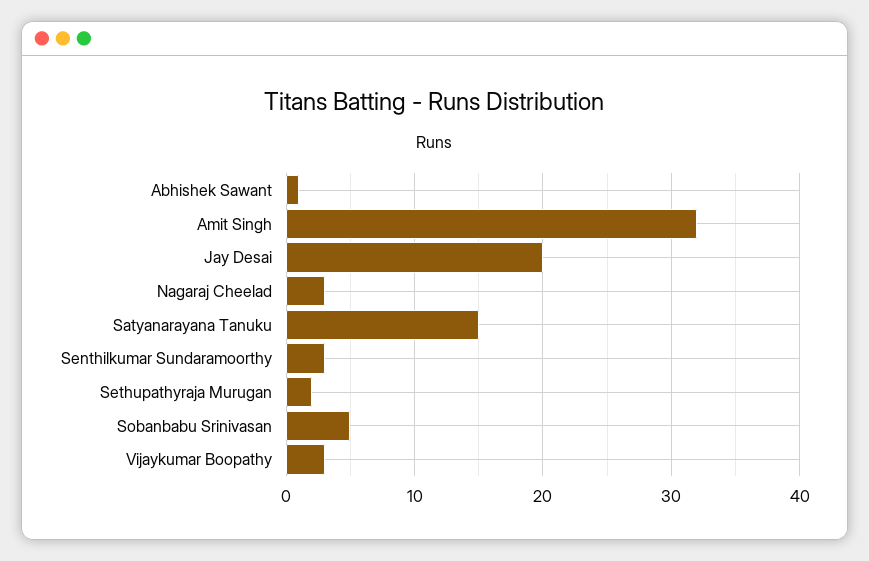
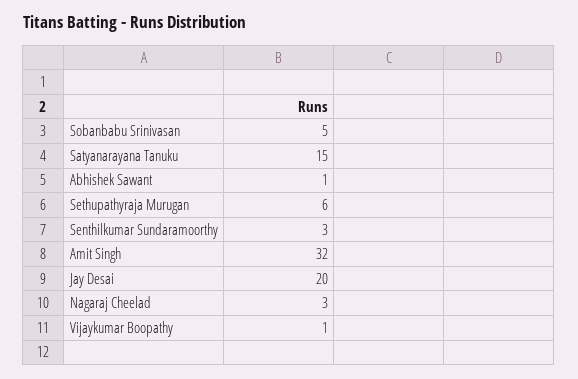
  {
    "Abhishek Sawant": 1,
    "Amit Singh": 32,
    "Jay Desai": 20,
    "Nagaraj Cheelad": 3,
    "Satyanarayana Tanuku": 15,
    "Senthilkumar Sundaramoorthy": 3,
-   "Sethupathyraja Murugan": 2,
+   "Sethupathyraja Murugan": 6,
    "Sobanbabu Srinivasan": 5,
-   "Vijaykumar Boopathy": 3
+   "Vijaykumar Boopathy": 1
  }

